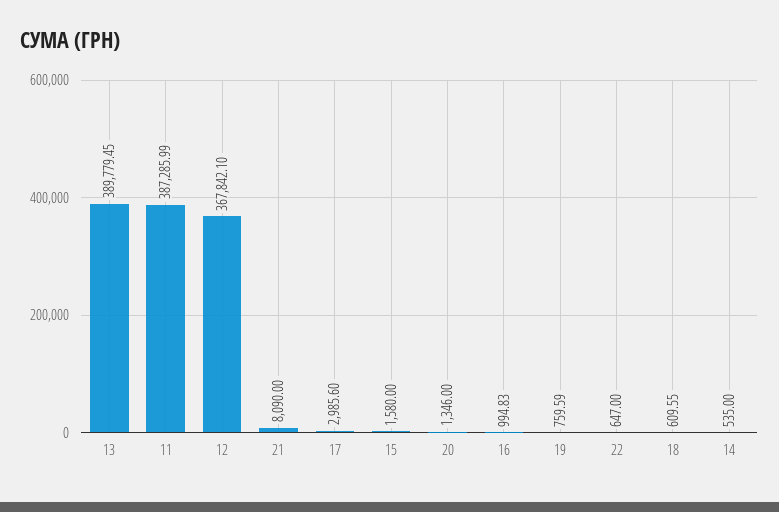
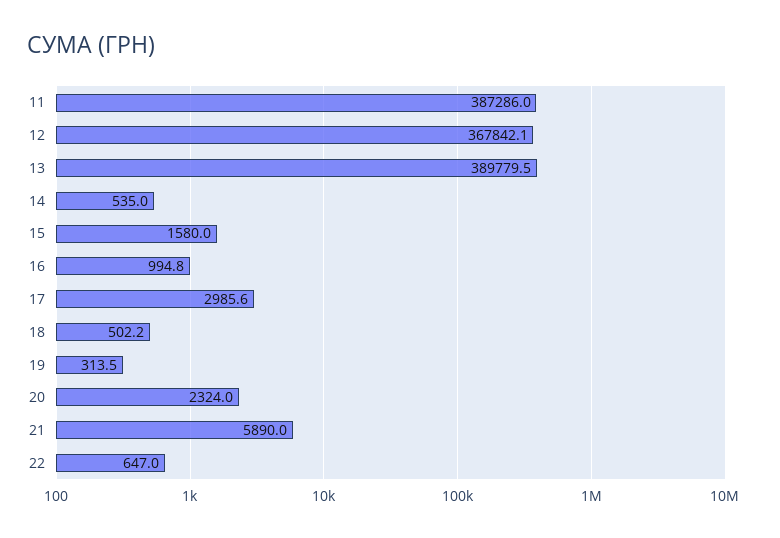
  {
    "13": 389779.45,
    "11": 387285.99,
    "12": 367842.1,
-   "21": 8090,
+   "21": 5890,
    "17": 2985.6,
    "15": 1580,
-   "20": 1346,
+   "20": 2324,
    "16": 994.83,
-   "19": 759.59,
+   "19": 313.5,
    "22": 647,
-   "18": 609.55,
+   "18": 502.2,
    "14": 535
  }

